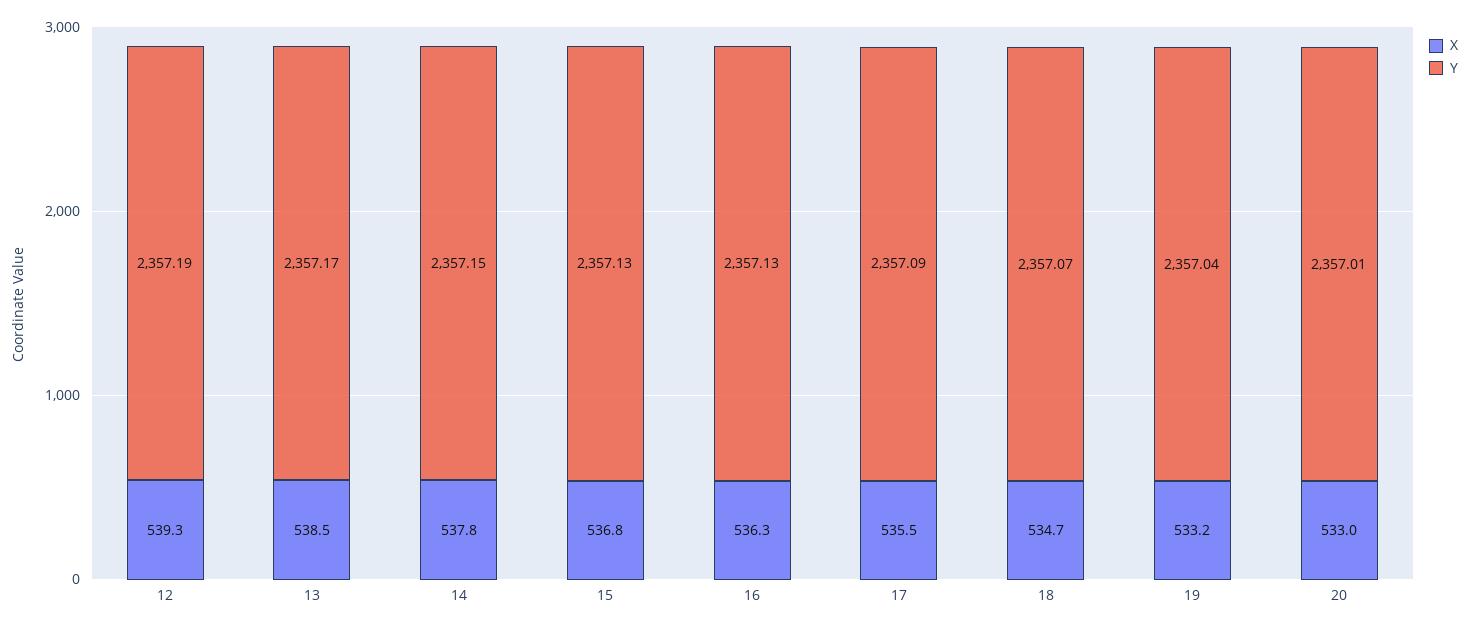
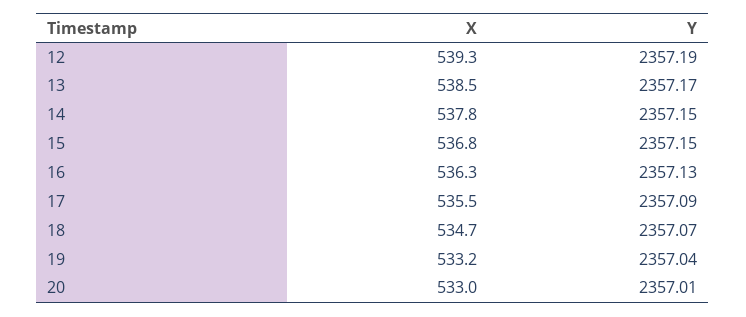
  {
    "X": {
      "12": 539.3,
      "13": 538.5,
      "14": 537.8,
      "15": 536.8,
      "16": 536.3,
      "17": 535.5,
      "18": 534.7,
      "19": 533.2,
      "20": 533
    },
    "Y": {
      "12": 2357.19,
      "13": 2357.17,
      "14": 2357.15,
-     "15": 2357.13,
+     "15": 2357.15,
      "16": 2357.13,
      "17": 2357.09,
      "18": 2357.07,
      "19": 2357.04,
      "20": 2357.01
    }
  }

